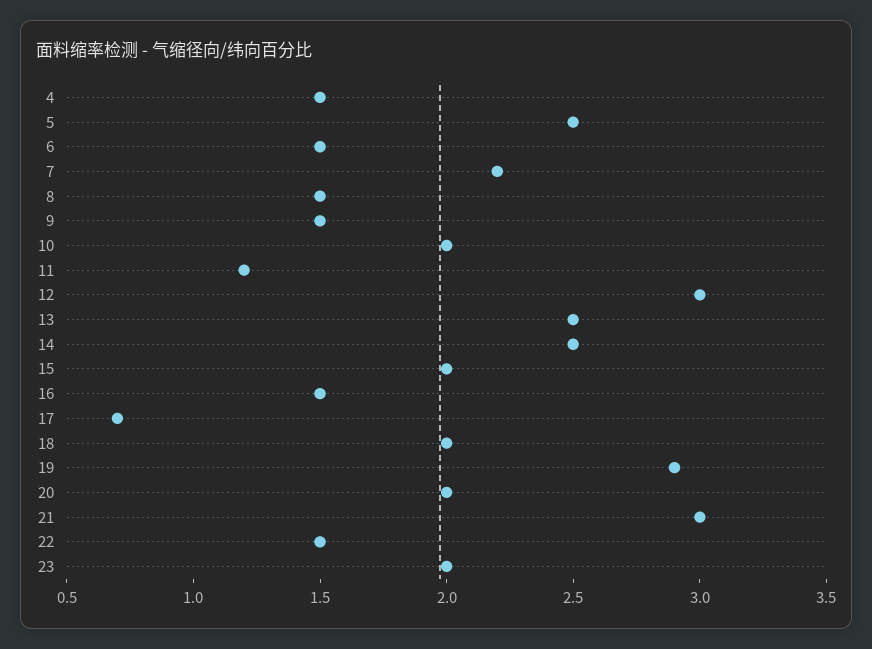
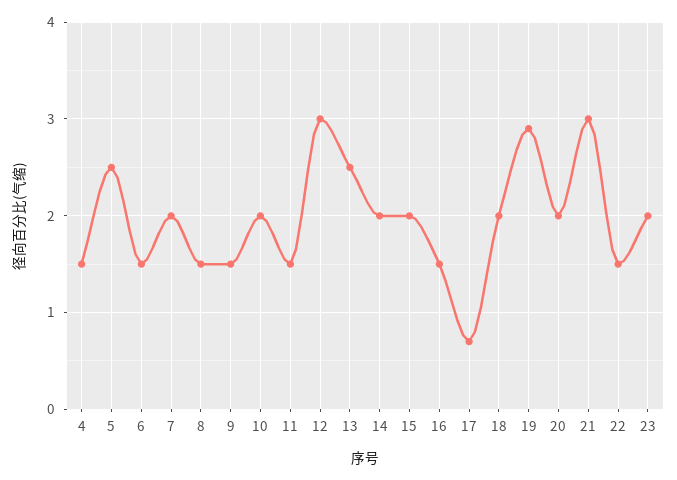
  {
    "4": 1.5,
    "5": 2.5,
    "6": 1.5,
-   "7": 2.2,
+   "7": 2,
    "8": 1.5,
    "9": 1.5,
    "10": 2,
-   "11": 1.2,
+   "11": 1.5,
    "12": 3,
    "13": 2.5,
-   "14": 2.5,
+   "14": 2,
    "15": 2,
    "16": 1.5,
    "17": 0.7,
    "18": 2,
    "19": 2.9,
    "20": 2,
    "21": 3,
    "22": 1.5,
    "23": 2
  }

